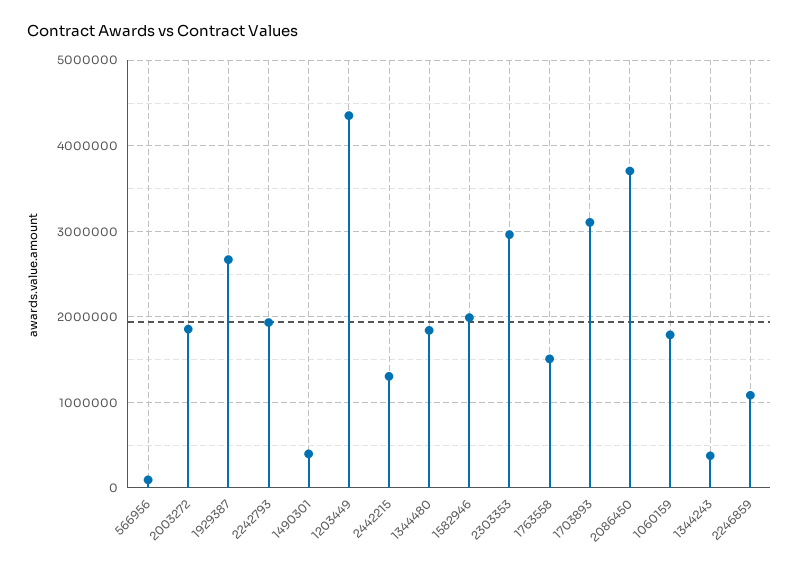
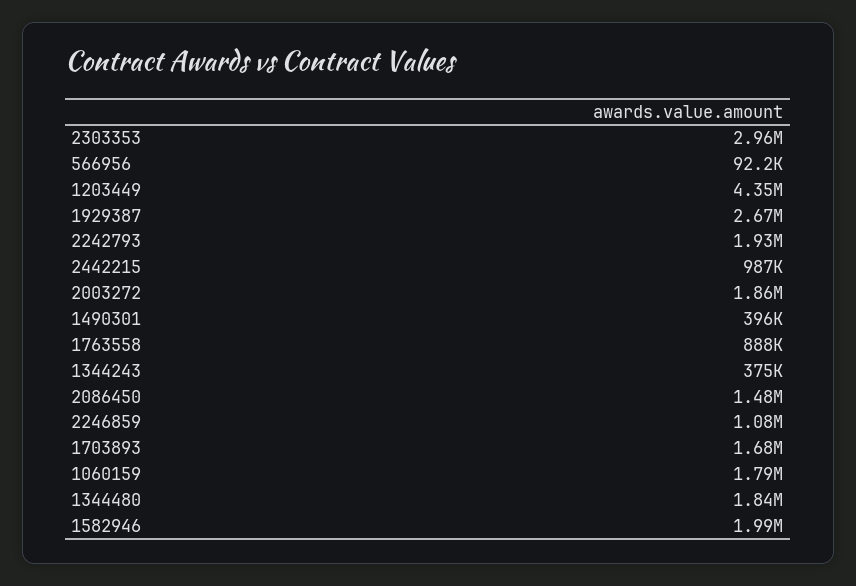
  {
    "566956": 92200,
    "2003272": 1860000,
    "1929387": 2670000,
    "2242793": 1930000,
    "1490301": 396000,
    "1203449": 4350000,
-   "2442215": 1300000,
+   "2442215": 987000,
    "1344480": 1840000,
    "1582946": 1990000,
    "2303353": 2960000,
-   "1763558": 1500000,
+   "1763558": 888000,
-   "1703893": 3100000,
+   "1703893": 1680000,
-   "2086450": 3700000,
+   "2086450": 1480000,
    "1060159": 1790000,
    "1344243": 375000,
    "2246859": 1080000
  }

